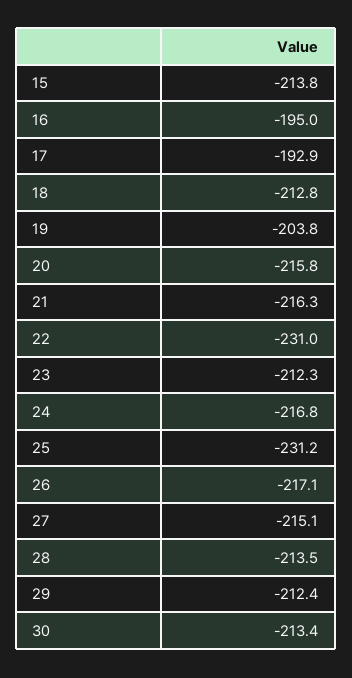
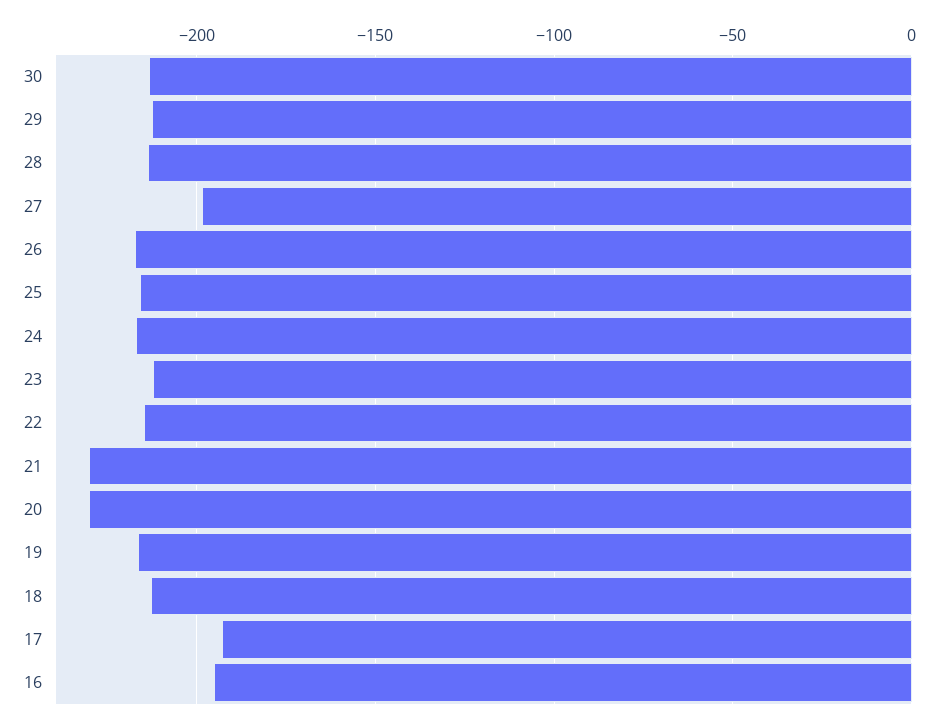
  {
-   "15": -213.8,
    "16": -195,
    "17": -192.9,
    "18": -212.8,
-   "19": -203.8,
+   "19": -215,
-   "20": -215.8,
+   "20": -230,
-   "21": -216.3,
+   "21": -230,
-   "22": -231,
+   "22": -215,
    "23": -212.3,
    "24": -216.8,
-   "25": -231.2,
+   "25": -215,
    "26": -217.1,
-   "27": -215.1,
+   "27": -200,
    "28": -213.5,
    "29": -212.4,
    "30": -213.4
  }

